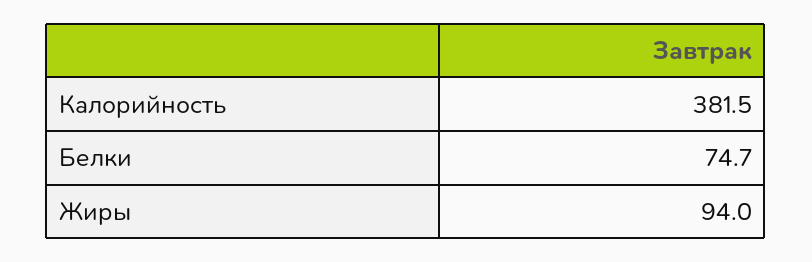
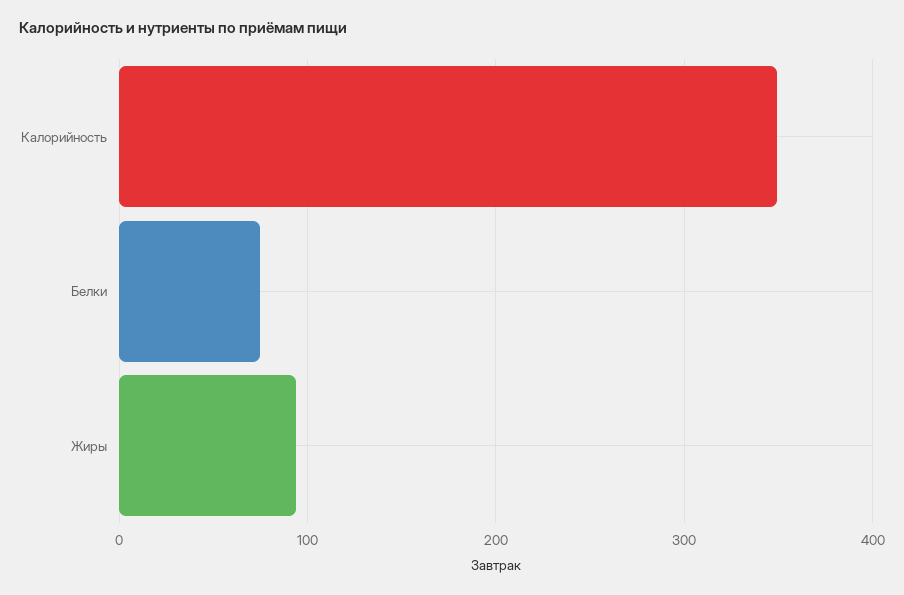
  {
-   "Калорийность": 381.5,
+   "Калорийность": 350,
    "Белки": 74.7,
    "Жиры": 94
  }

